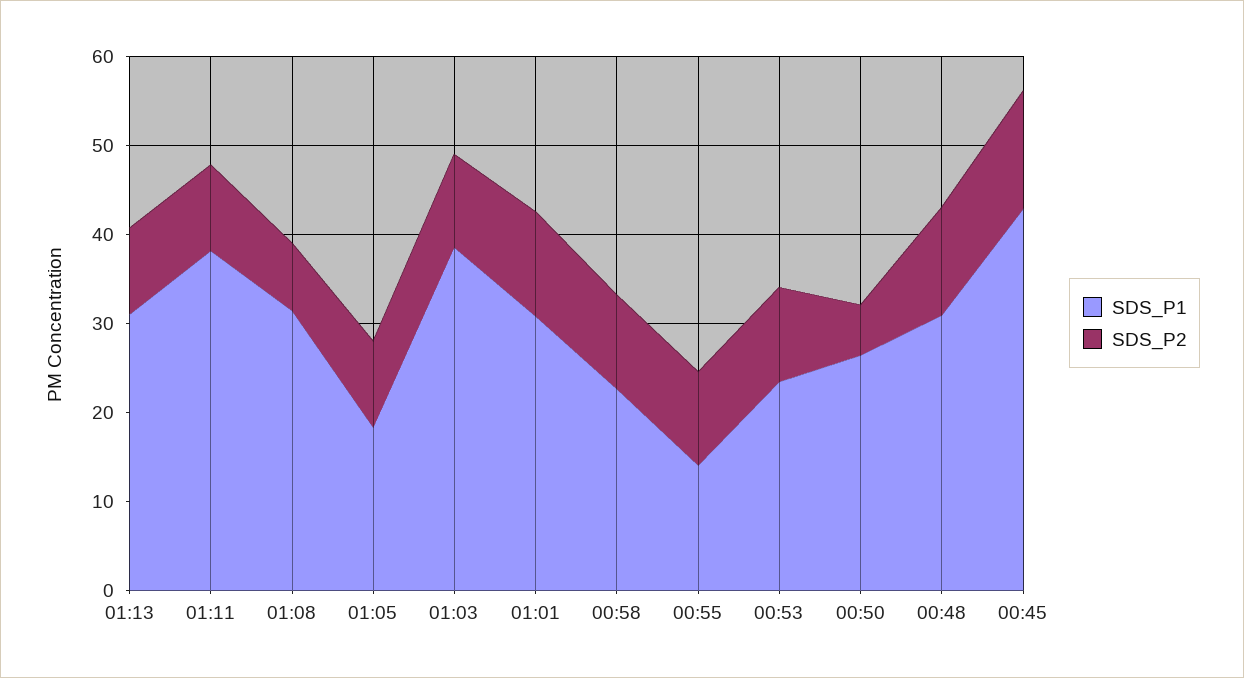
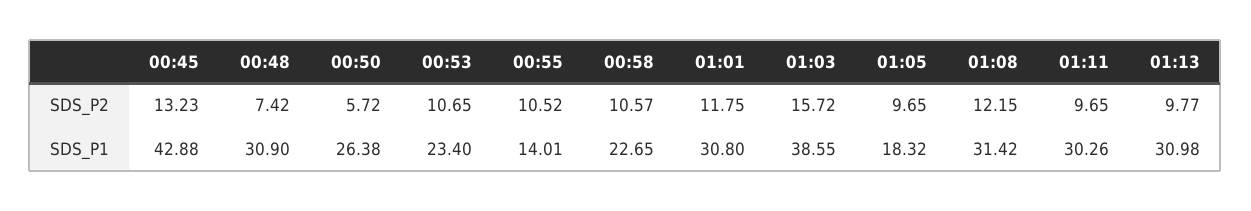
  {
    "SDS_P1": {
      "01:13": 30.98,
-     "01:11": 38,
+     "01:11": 30.26,
      "01:08": 31.42,
      "01:05": 18.32,
      "01:03": 38.55,
      "01:01": 30.8,
      "00:58": 22.65,
      "00:55": 14.01,
      "00:53": 23.4,
      "00:50": 26.38,
      "00:48": 30.9,
      "00:45": 42.88
    },
    "SDS_P2": {
      "01:13": 9.77,
      "01:11": 9.65,
-     "01:08": 8,
+     "01:08": 12.15,
      "01:05": 9.65,
-     "01:03": 10,
+     "01:03": 15.72,
      "01:01": 11.75,
      "00:58": 10.57,
      "00:55": 10.52,
      "00:53": 10.65,
      "00:50": 5.72,
-     "00:48": 12,
+     "00:48": 7.42,
      "00:45": 13.23
    }
  }

